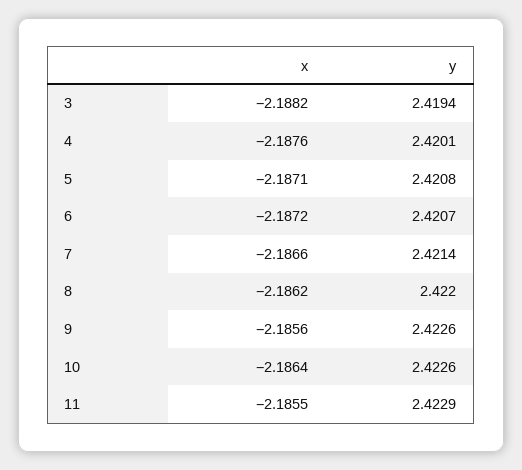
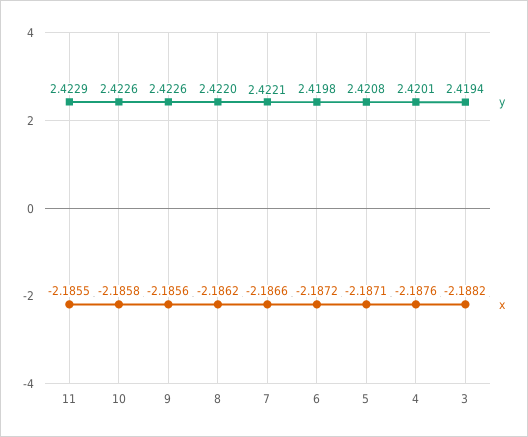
  {
    "x": {
      "3": -2.1882,
      "4": -2.1876,
      "5": -2.1871,
      "6": -2.1872,
      "7": -2.1866,
      "8": -2.1862,
      "9": -2.1856,
-     "10": -2.1864,
+     "10": -2.1858,
      "11": -2.1855
    },
    "y": {
      "3": 2.4194,
      "4": 2.4201,
      "5": 2.4208,
-     "6": 2.4207,
+     "6": 2.4198,
-     "7": 2.4214,
+     "7": 2.4221,
      "8": 2.422,
      "9": 2.4226,
      "10": 2.4226,
      "11": 2.4229
    }
  }

